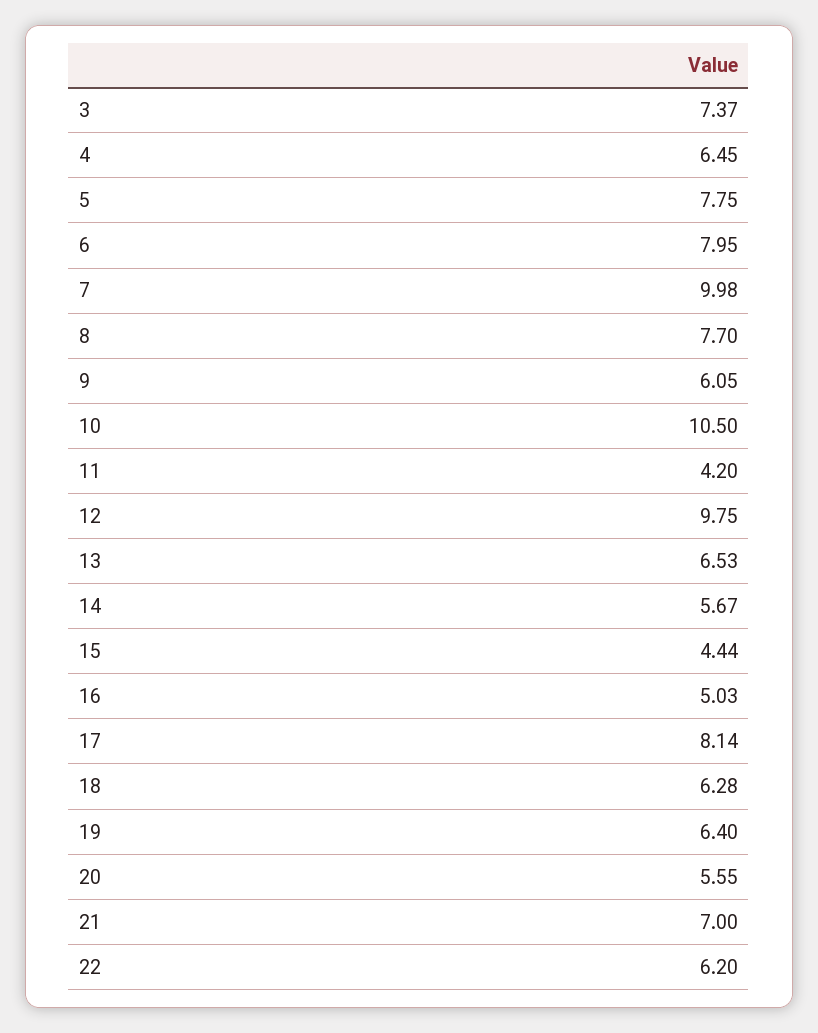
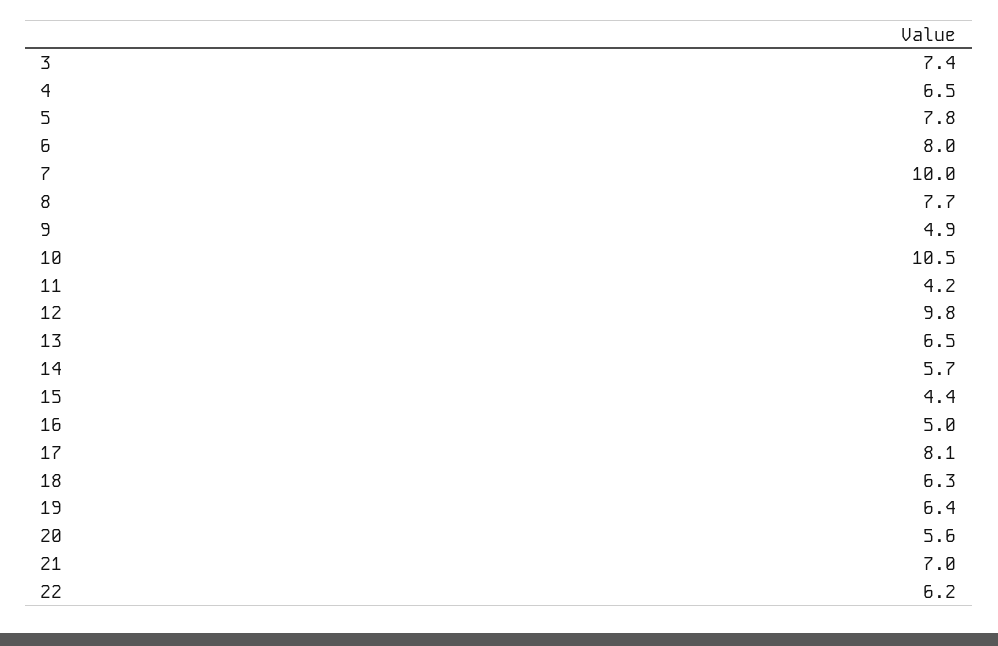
  {
    "3": 7.37,
    "4": 6.45,
    "5": 7.75,
    "6": 7.95,
    "7": 9.98,
    "8": 7.7,
-   "9": 6.05,
+   "9": 4.9,
    "10": 10.5,
    "11": 4.2,
    "12": 9.75,
    "13": 6.53,
    "14": 5.67,
    "15": 4.44,
    "16": 5.03,
    "17": 8.14,
    "18": 6.28,
    "19": 6.4,
    "20": 5.55,
    "21": 7,
    "22": 6.2
  }

